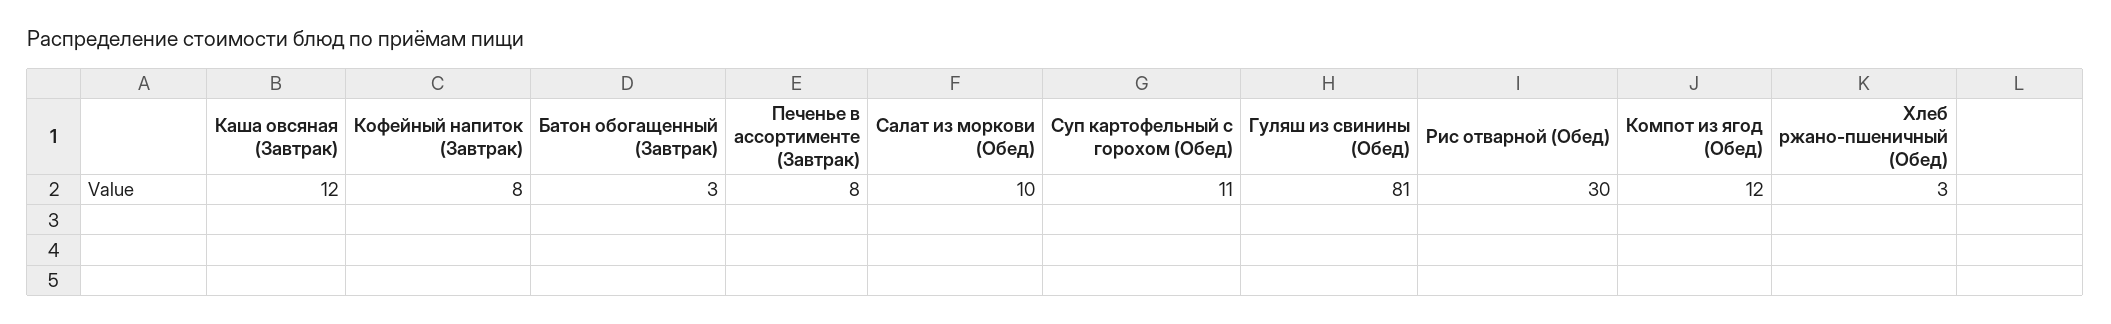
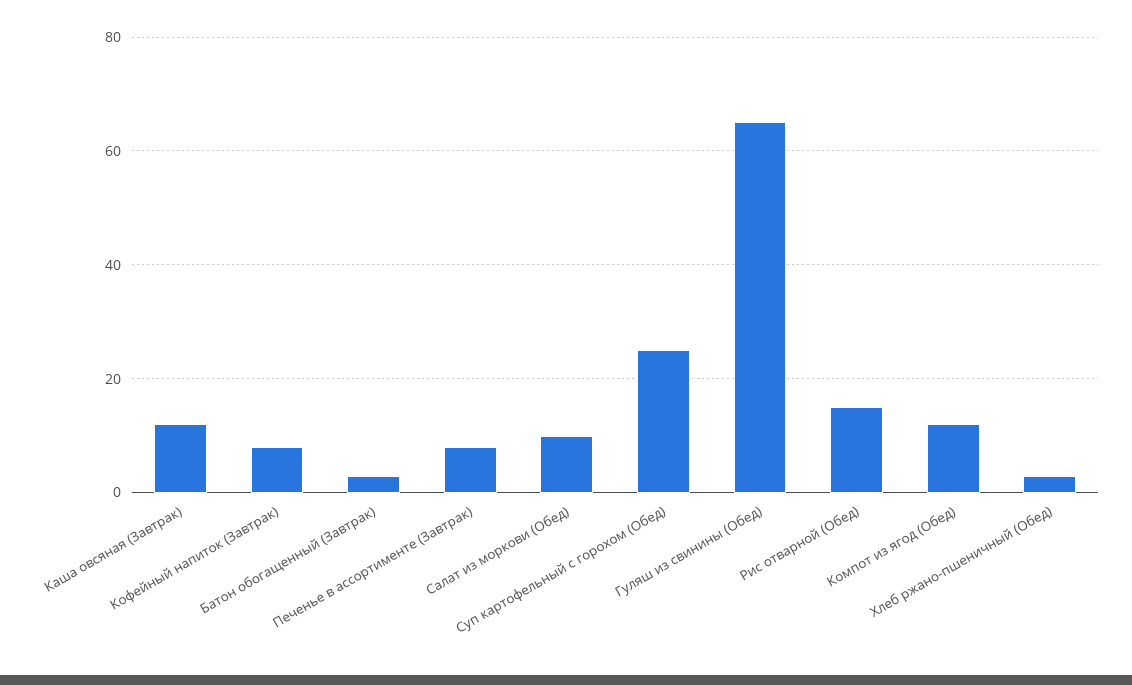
  {
    "Каша овсяная (Завтрак)": 12,
    "Кофейный напиток (Завтрак)": 8,
    "Батон обогащенный (Завтрак)": 3,
    "Печенье в ассортименте (Завтрак)": 8,
    "Салат из моркови (Обед)": 10,
-   "Суп картофельный с горохом (Обед)": 11,
+   "Суп картофельный с горохом (Обед)": 25,
-   "Гуляш из свинины (Обед)": 81,
+   "Гуляш из свинины (Обед)": 65,
-   "Рис отварной (Обед)": 30,
+   "Рис отварной (Обед)": 15,
    "Компот из ягод (Обед)": 12,
    "Хлеб ржано-пшеничный (Обед)": 3
  }

